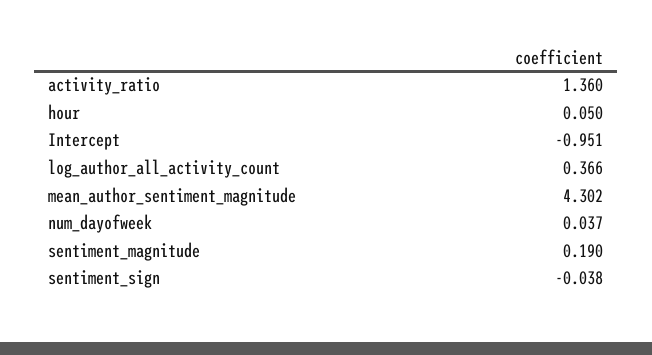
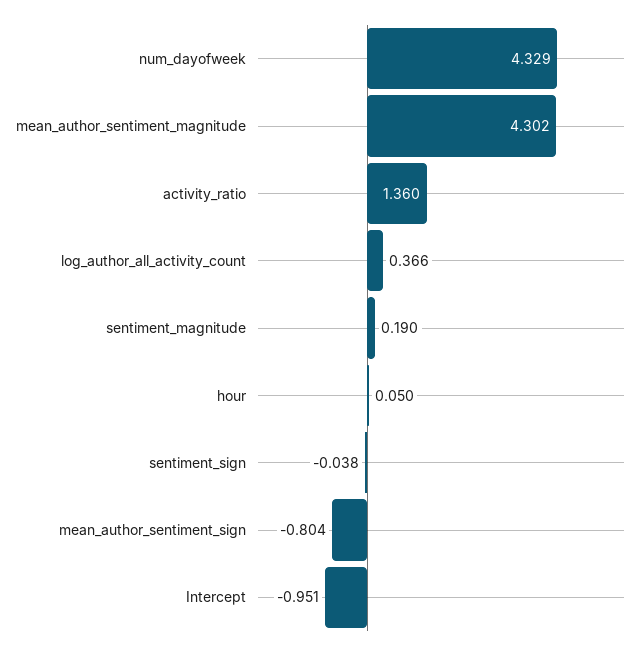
  {
    "activity_ratio": 1.36,
    "hour": 0.05,
    "Intercept": -0.951,
    "log_author_all_activity_count": 0.366,
    "mean_author_sentiment_magnitude": 4.302,
-   "num_dayofweek": 0.037,
+   "num_dayofweek": 4.329,
    "sentiment_magnitude": 0.19,
-   "sentiment_sign": -0.038
+   "sentiment_sign": -0.038,
+   "mean_author_sentiment_sign": -0.804
  }

